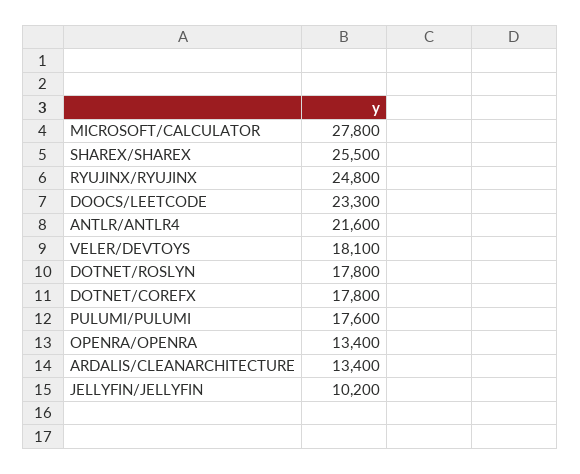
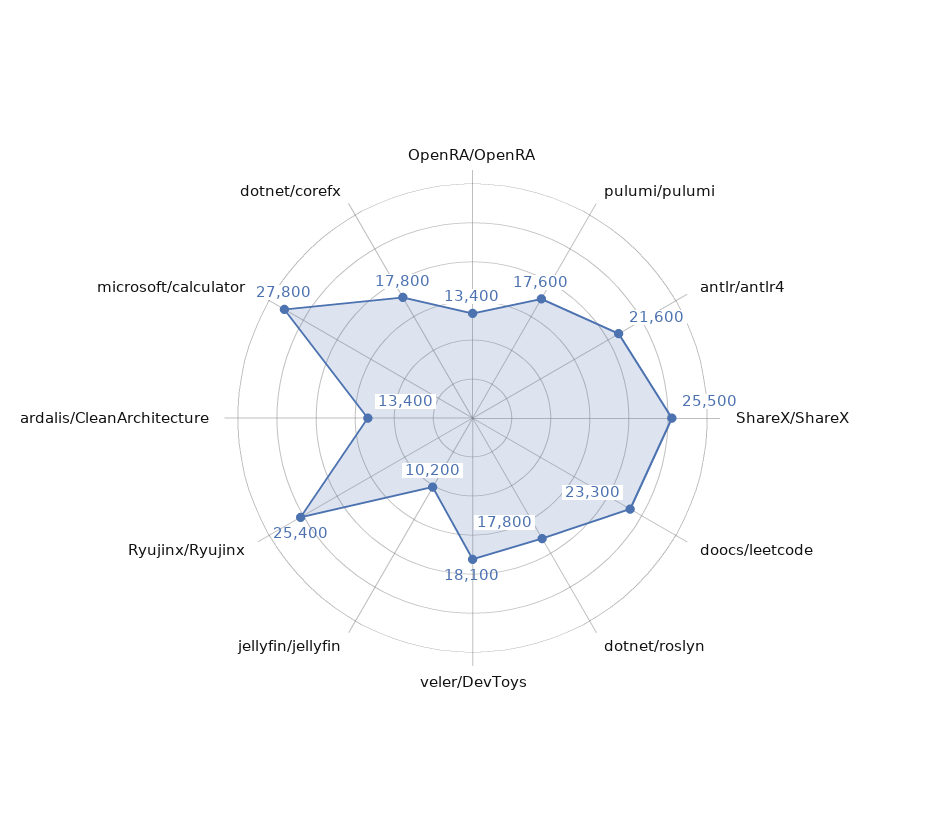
  {
    "MICROSOFT/CALCULATOR": 27800,
    "SHAREX/SHAREX": 25500,
-   "RYUJINX/RYUJINX": 24800,
+   "RYUJINX/RYUJINX": 25400,
    "DOOCS/LEETCODE": 23300,
    "ANTLR/ANTLR4": 21600,
    "VELER/DEVTOYS": 18100,
    "DOTNET/ROSLYN": 17800,
    "DOTNET/COREFX": 17800,
    "PULUMI/PULUMI": 17600,
    "OPENRA/OPENRA": 13400,
    "ARDALIS/CLEANARCHITECTURE": 13400,
    "JELLYFIN/JELLYFIN": 10200
  }

